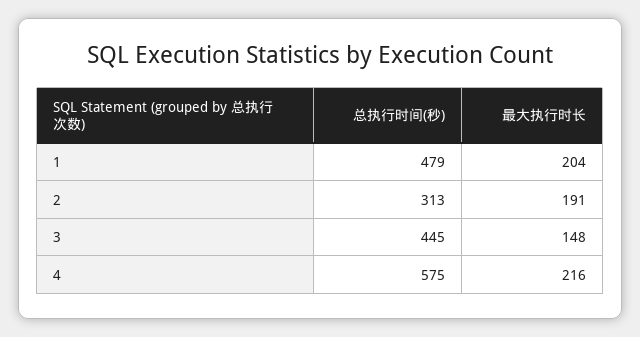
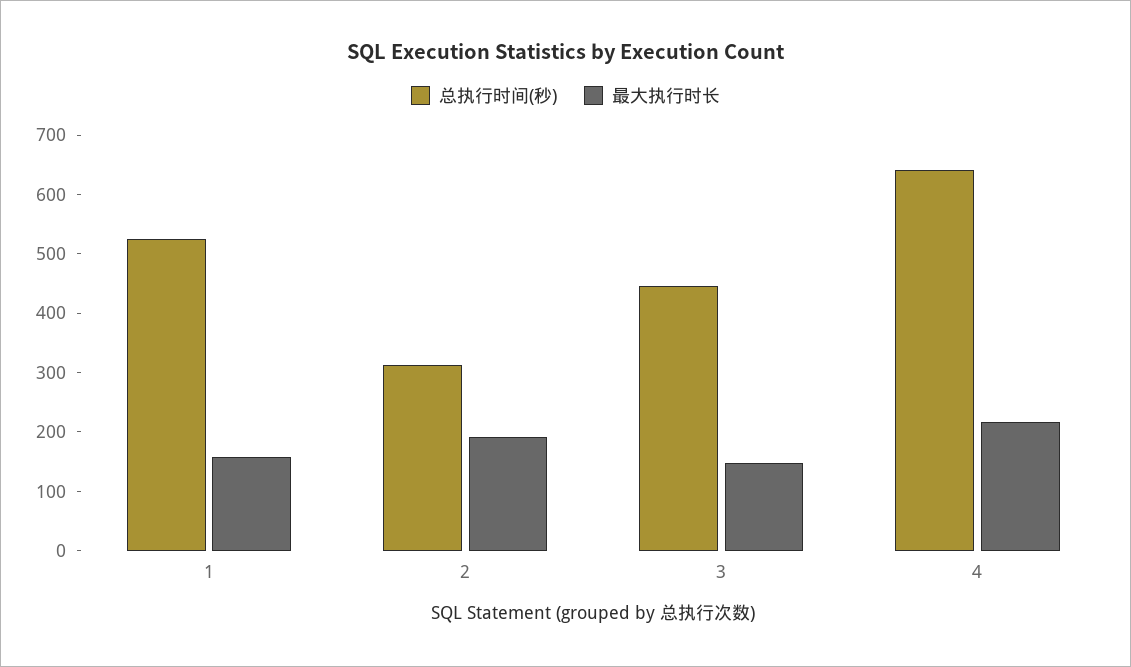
  {
    "总执行时间(秒)": {
-     "1": 479,
+     "1": 520,
      "2": 313,
      "3": 445,
-     "4": 575
+     "4": 640
    },
    "最大执行时长": {
-     "1": 204,
+     "1": 160,
      "2": 191,
      "3": 148,
      "4": 216
    }
  }

